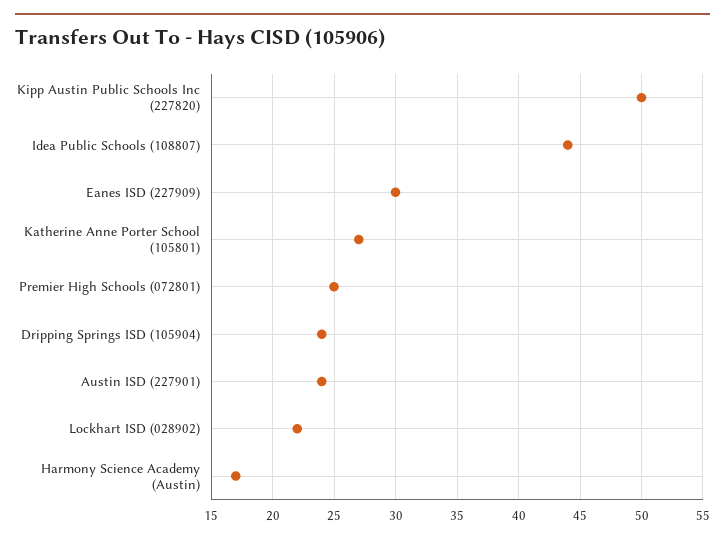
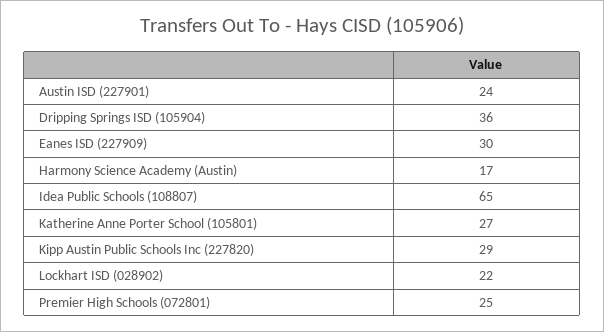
  {
-   "Kipp Austin Public Schools Inc (227820)": 50,
+   "Kipp Austin Public Schools Inc (227820)": 29,
-   "Idea Public Schools (108807)": 44,
+   "Idea Public Schools (108807)": 65,
    "Eanes ISD (227909)": 30,
    "Katherine Anne Porter School (105801)": 27,
    "Premier High Schools (072801)": 25,
-   "Dripping Springs ISD (105904)": 24,
+   "Dripping Springs ISD (105904)": 36,
    "Austin ISD (227901)": 24,
    "Lockhart ISD (028902)": 22,
    "Harmony Science Academy (Austin)": 17
  }

